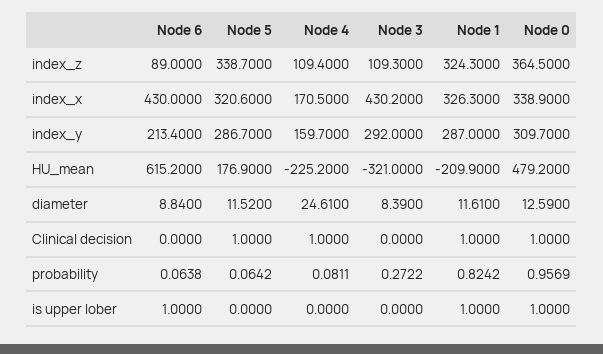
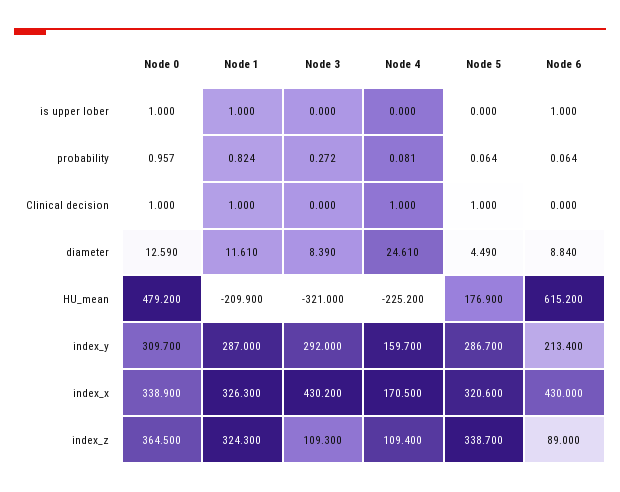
  {
    "Node 6": {
      "index_z": 89,
      "index_x": 430,
      "index_y": 213.4,
      "HU_mean": 615.2,
      "diameter": 8.84,
      "Clinical decision": 0,
      "probability": 0.0638,
      "is upper lober": 1
    },
    "Node 5": {
      "index_z": 338.7,
      "index_x": 320.6,
      "index_y": 286.7,
      "HU_mean": 176.9,
-     "diameter": 11.52,
+     "diameter": 4.49,
      "Clinical decision": 1,
      "probability": 0.0642,
      "is upper lober": 0
    },
    "Node 4": {
      "index_z": 109.4,
      "index_x": 170.5,
      "index_y": 159.7,
      "HU_mean": -225.2,
      "diameter": 24.61,
      "Clinical decision": 1,
      "probability": 0.0811,
      "is upper lober": 0
    },
    "Node 3": {
      "index_z": 109.3,
      "index_x": 430.2,
      "index_y": 292,
      "HU_mean": -321,
      "diameter": 8.39,
      "Clinical decision": 0,
      "probability": 0.2722,
      "is upper lober": 0
    },
    "Node 1": {
      "index_z": 324.3,
      "index_x": 326.3,
      "index_y": 287,
      "HU_mean": -209.9,
      "diameter": 11.61,
      "Clinical decision": 1,
      "probability": 0.8242,
      "is upper lober": 1
    },
    "Node 0": {
      "index_z": 364.5,
      "index_x": 338.9,
      "index_y": 309.7,
      "HU_mean": 479.2,
      "diameter": 12.59,
      "Clinical decision": 1,
      "probability": 0.9569,
      "is upper lober": 1
    }
  }

